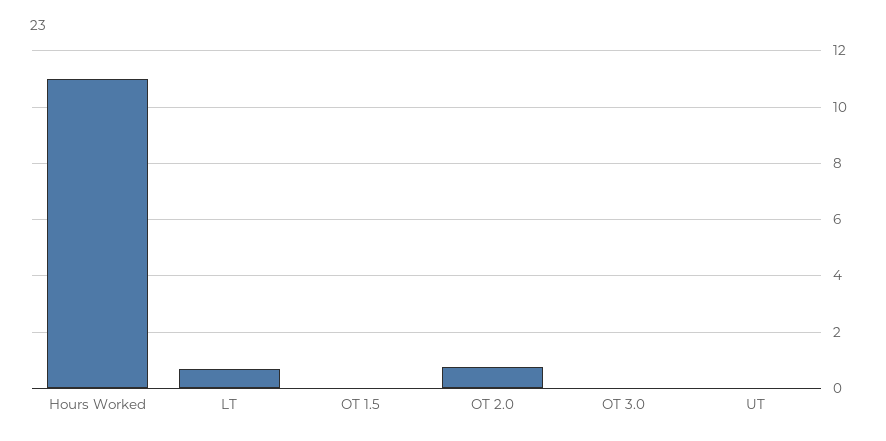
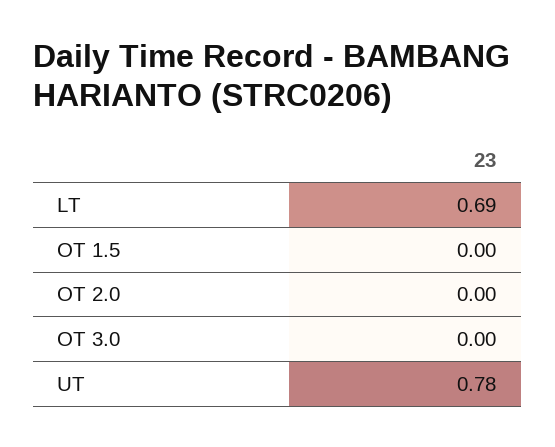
  {
-   "Hours Worked": 11,
    "LT": 0.69,
    "OT 1.5": 0,
-   "OT 2.0": 0.75,
+   "OT 2.0": 0,
    "OT 3.0": 0,
-   "UT": 0
+   "UT": 0.78
  }

